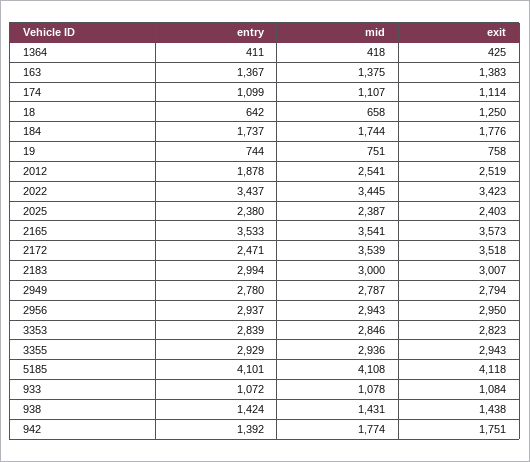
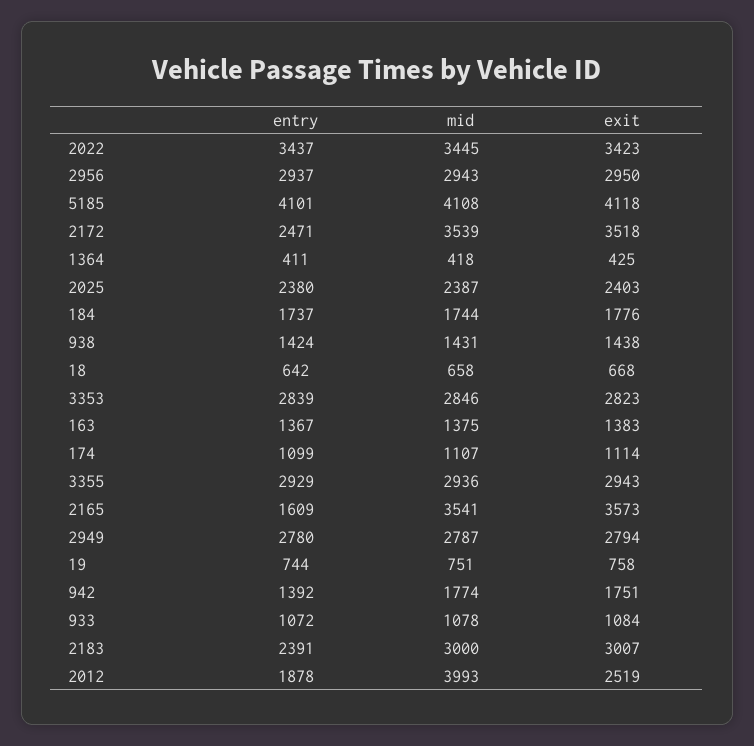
  {
    "entry": {
      "1364": 411,
      "163": 1367,
      "174": 1099,
      "18": 642,
      "184": 1737,
      "19": 744,
      "2012": 1878,
      "2022": 3437,
      "2025": 2380,
-     "2165": 3533,
+     "2165": 1609,
      "2172": 2471,
-     "2183": 2994,
+     "2183": 2391,
      "2949": 2780,
      "2956": 2937,
      "3353": 2839,
      "3355": 2929,
      "5185": 4101,
      "933": 1072,
      "938": 1424,
      "942": 1392
    },
    "mid": {
      "1364": 418,
      "163": 1375,
      "174": 1107,
      "18": 658,
      "184": 1744,
      "19": 751,
-     "2012": 2541,
+     "2012": 3993,
      "2022": 3445,
      "2025": 2387,
      "2165": 3541,
      "2172": 3539,
      "2183": 3000,
      "2949": 2787,
      "2956": 2943,
      "3353": 2846,
      "3355": 2936,
      "5185": 4108,
      "933": 1078,
      "938": 1431,
      "942": 1774
    },
    "exit": {
      "1364": 425,
      "163": 1383,
      "174": 1114,
-     "18": 1250,
+     "18": 668,
      "184": 1776,
      "19": 758,
      "2012": 2519,
      "2022": 3423,
      "2025": 2403,
      "2165": 3573,
      "2172": 3518,
      "2183": 3007,
      "2949": 2794,
      "2956": 2950,
      "3353": 2823,
      "3355": 2943,
      "5185": 4118,
      "933": 1084,
      "938": 1438,
      "942": 1751
    }
  }

